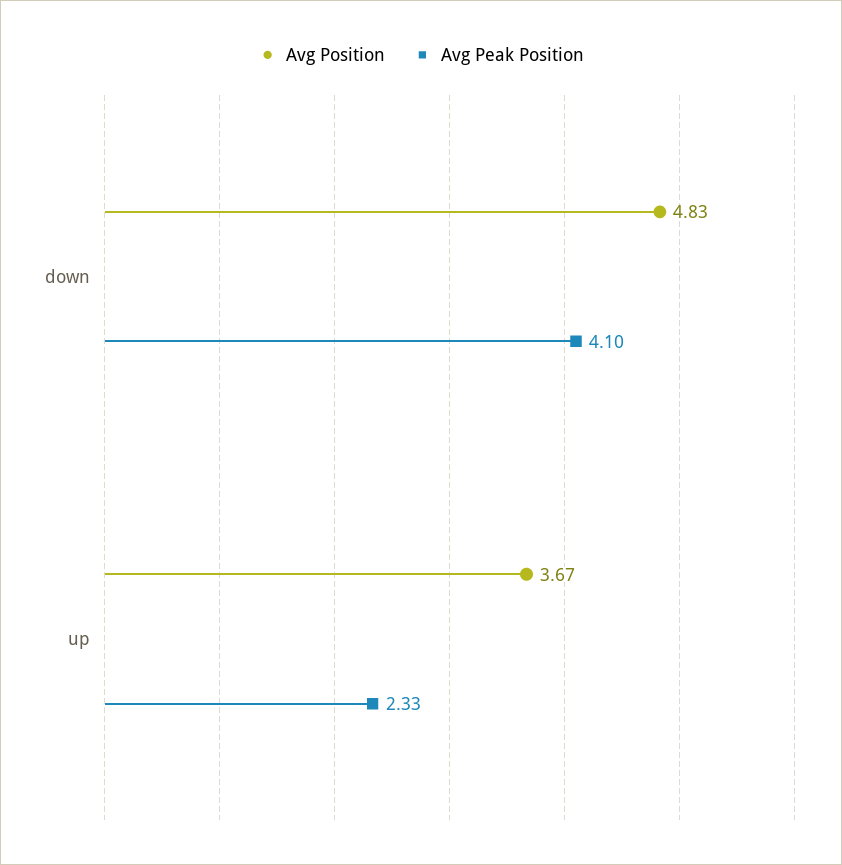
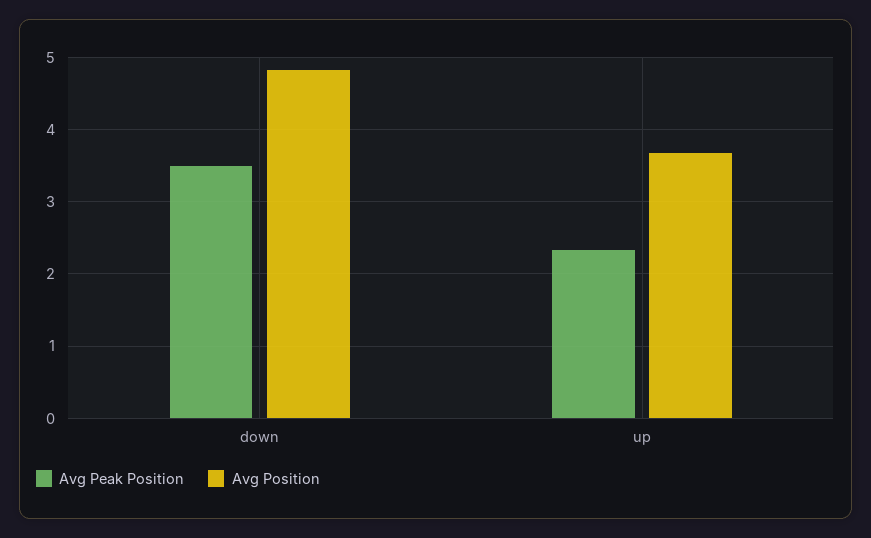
  {
    "Avg Position": {
      "down": 4.83,
      "up": 3.67
    },
    "Avg Peak Position": {
-     "down": 4.1,
+     "down": 3.5,
      "up": 2.33
    }
  }

